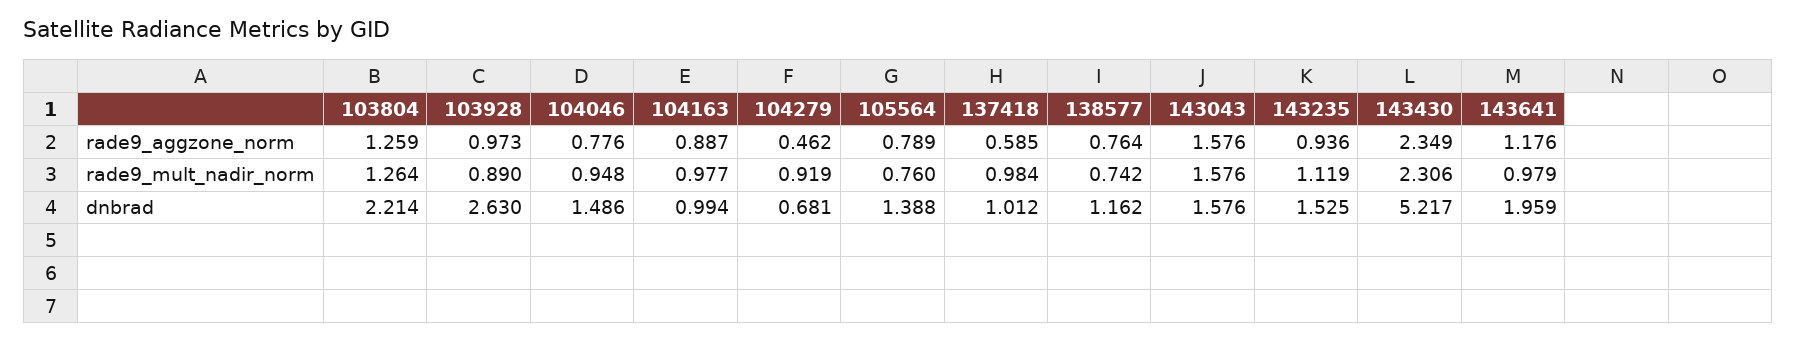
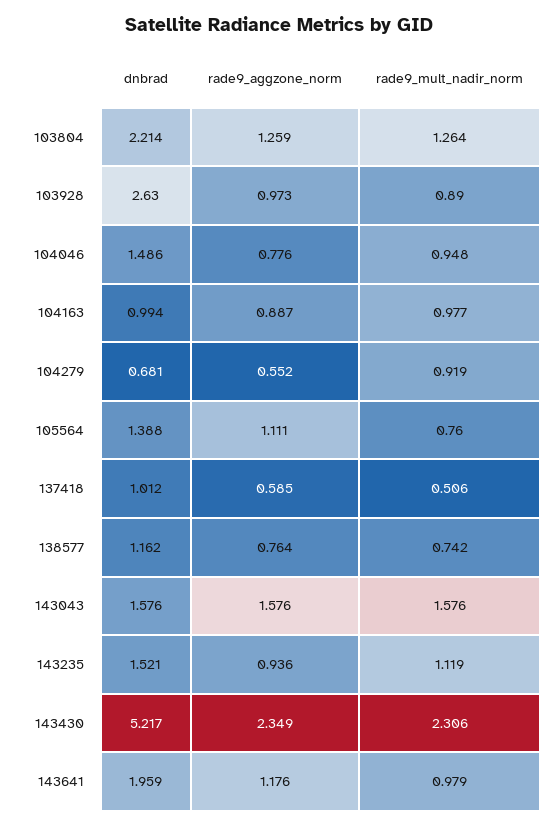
  {
    "103804": {
      "rade9_aggzone_norm": 1.259,
      "rade9_mult_nadir_norm": 1.264,
      "dnbrad": 2.214
    },
    "103928": {
      "rade9_aggzone_norm": 0.973,
      "rade9_mult_nadir_norm": 0.89,
      "dnbrad": 2.63
    },
    "104046": {
      "rade9_aggzone_norm": 0.776,
      "rade9_mult_nadir_norm": 0.948,
      "dnbrad": 1.486
    },
    "104163": {
      "rade9_aggzone_norm": 0.887,
      "rade9_mult_nadir_norm": 0.977,
      "dnbrad": 0.994
    },
    "104279": {
-     "rade9_aggzone_norm": 0.462,
+     "rade9_aggzone_norm": 0.552,
      "rade9_mult_nadir_norm": 0.919,
      "dnbrad": 0.681
    },
    "105564": {
-     "rade9_aggzone_norm": 0.789,
+     "rade9_aggzone_norm": 1.111,
      "rade9_mult_nadir_norm": 0.76,
      "dnbrad": 1.388
    },
    "137418": {
      "rade9_aggzone_norm": 0.585,
-     "rade9_mult_nadir_norm": 0.984,
+     "rade9_mult_nadir_norm": 0.506,
      "dnbrad": 1.012
    },
    "138577": {
      "rade9_aggzone_norm": 0.764,
      "rade9_mult_nadir_norm": 0.742,
      "dnbrad": 1.162
    },
    "143043": {
      "rade9_aggzone_norm": 1.576,
      "rade9_mult_nadir_norm": 1.576,
      "dnbrad": 1.576
    },
    "143235": {
      "rade9_aggzone_norm": 0.936,
      "rade9_mult_nadir_norm": 1.119,
-     "dnbrad": 1.525
+     "dnbrad": 1.521
    },
    "143430": {
      "rade9_aggzone_norm": 2.349,
      "rade9_mult_nadir_norm": 2.306,
      "dnbrad": 5.217
    },
    "143641": {
      "rade9_aggzone_norm": 1.176,
      "rade9_mult_nadir_norm": 0.979,
      "dnbrad": 1.959
    }
  }

